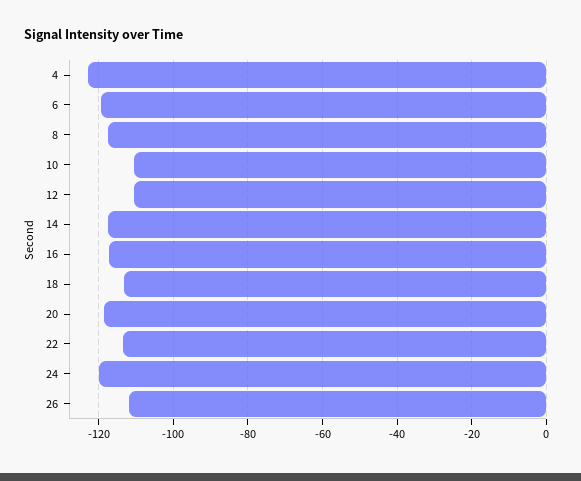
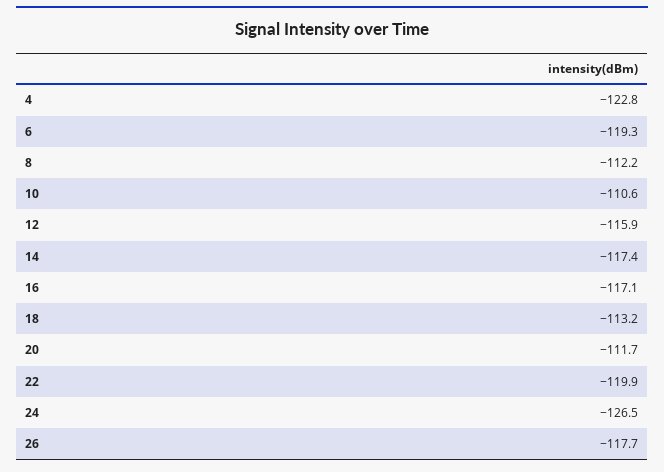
  {
    "4": -122.8,
    "6": -119.3,
-   "8": -118,
+   "8": -112.2,
    "10": -110.6,
-   "12": -110,
+   "12": -115.9,
    "14": -117.4,
    "16": -117.1,
    "18": -113.2,
-   "20": -118,
+   "20": -111.7,
-   "22": -114,
+   "22": -119.9,
-   "24": -120,
+   "24": -126.5,
-   "26": -112
+   "26": -117.7
  }

